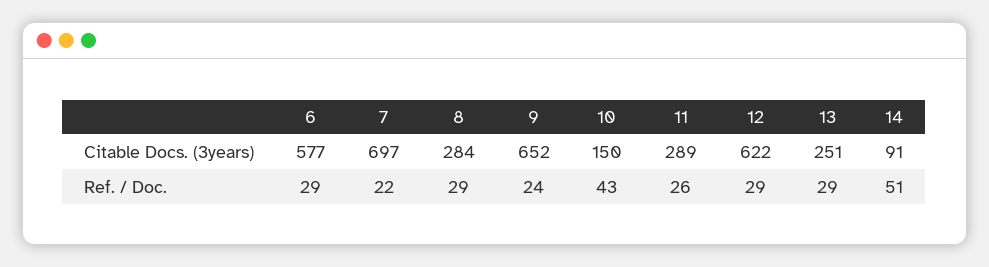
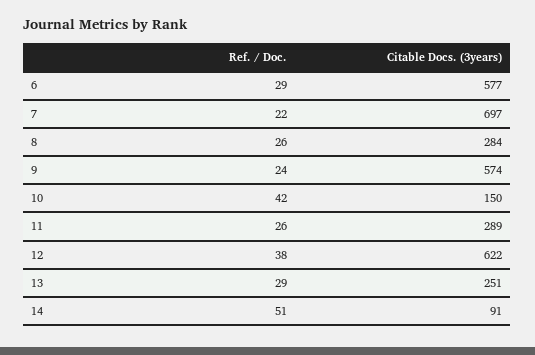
  {
    "6": {
      "Citable Docs. (3years)": 577,
      "Ref. / Doc.": 29
    },
    "7": {
      "Citable Docs. (3years)": 697,
      "Ref. / Doc.": 22
    },
    "8": {
      "Citable Docs. (3years)": 284,
-     "Ref. / Doc.": 29
+     "Ref. / Doc.": 26
    },
    "9": {
-     "Citable Docs. (3years)": 652,
+     "Citable Docs. (3years)": 574,
      "Ref. / Doc.": 24
    },
    "10": {
      "Citable Docs. (3years)": 150,
-     "Ref. / Doc.": 43
+     "Ref. / Doc.": 42
    },
    "11": {
      "Citable Docs. (3years)": 289,
      "Ref. / Doc.": 26
    },
    "12": {
      "Citable Docs. (3years)": 622,
-     "Ref. / Doc.": 29
+     "Ref. / Doc.": 38
    },
    "13": {
      "Citable Docs. (3years)": 251,
      "Ref. / Doc.": 29
    },
    "14": {
      "Citable Docs. (3years)": 91,
      "Ref. / Doc.": 51
    }
  }

